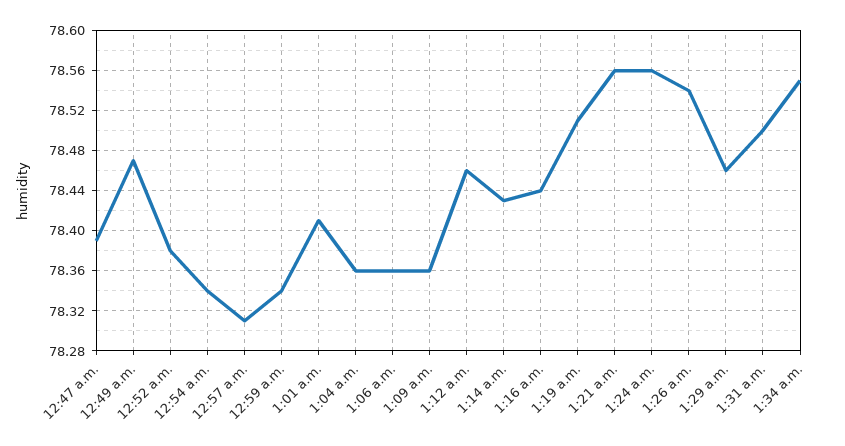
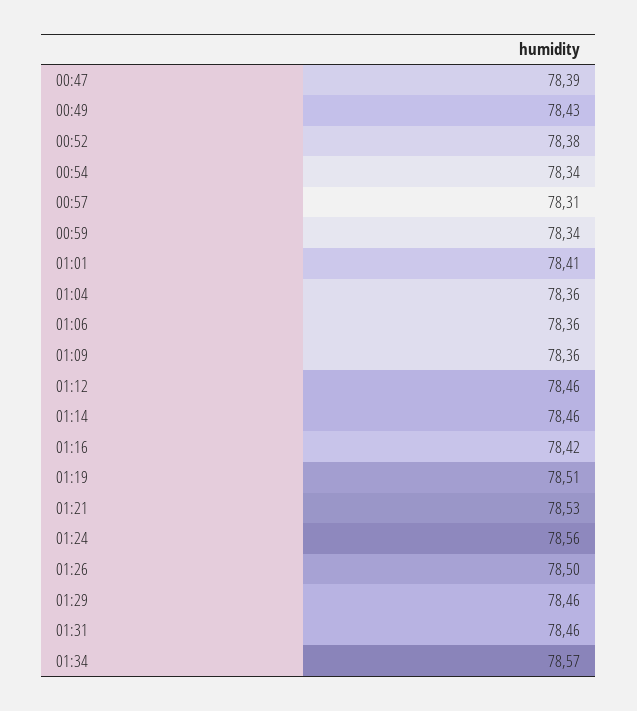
  {
    "12:47 a.m.": 78.39,
-   "12:49 a.m.": 78.47,
+   "12:49 a.m.": 78.43,
    "12:52 a.m.": 78.38,
    "12:54 a.m.": 78.34,
    "12:57 a.m.": 78.31,
    "12:59 a.m.": 78.34,
    "1:01 a.m.": 78.41,
    "1:04 a.m.": 78.36,
    "1:06 a.m.": 78.36,
    "1:09 a.m.": 78.36,
    "1:12 a.m.": 78.46,
-   "1:14 a.m.": 78.43,
+   "1:14 a.m.": 78.46,
-   "1:16 a.m.": 78.44,
+   "1:16 a.m.": 78.42,
    "1:19 a.m.": 78.51,
-   "1:21 a.m.": 78.56,
+   "1:21 a.m.": 78.53,
    "1:24 a.m.": 78.56,
-   "1:26 a.m.": 78.54,
+   "1:26 a.m.": 78.5,
    "1:29 a.m.": 78.46,
-   "1:31 a.m.": 78.5,
+   "1:31 a.m.": 78.46,
-   "1:34 a.m.": 78.55
+   "1:34 a.m.": 78.57
  }

